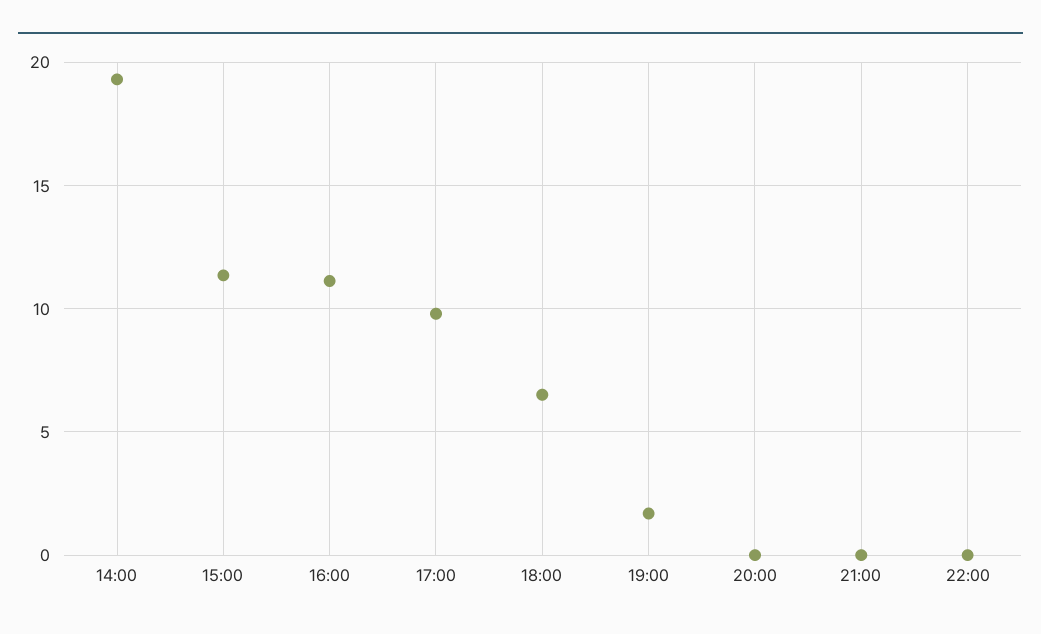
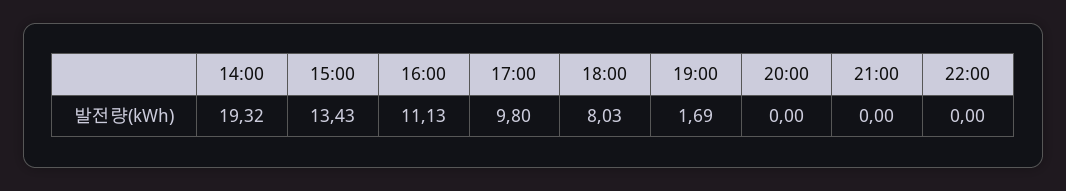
  {
    "14:00": 19.32,
-   "15:00": 11.5,
+   "15:00": 13.43,
    "16:00": 11.13,
    "17:00": 9.8,
-   "18:00": 6.5,
+   "18:00": 8.03,
    "19:00": 1.69,
    "20:00": 0,
    "21:00": 0,
    "22:00": 0
  }

